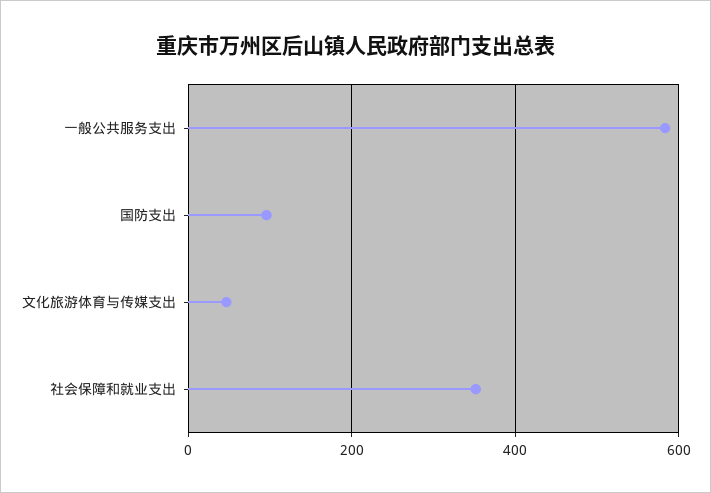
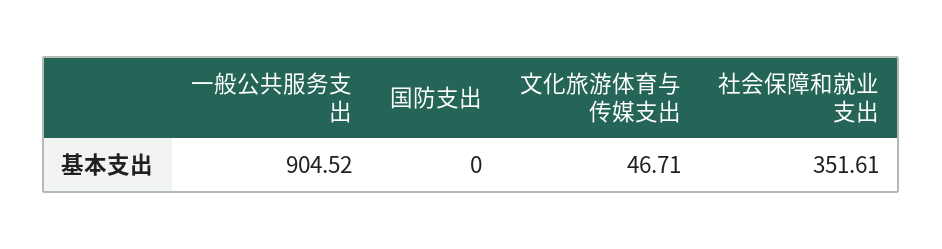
  {
-   "一般公共服务支出": 580,
+   "一般公共服务支出": 904.52,
-   "国防支出": 100,
+   "国防支出": 0,
    "文化旅游体育与传媒支出": 46.71,
    "社会保障和就业支出": 351.61
  }

